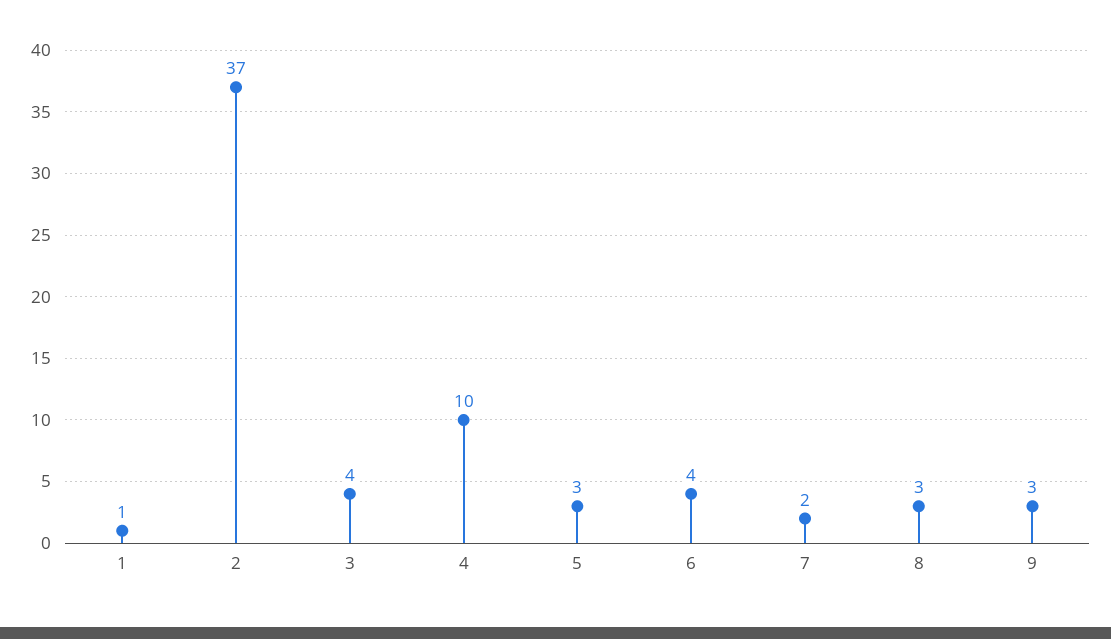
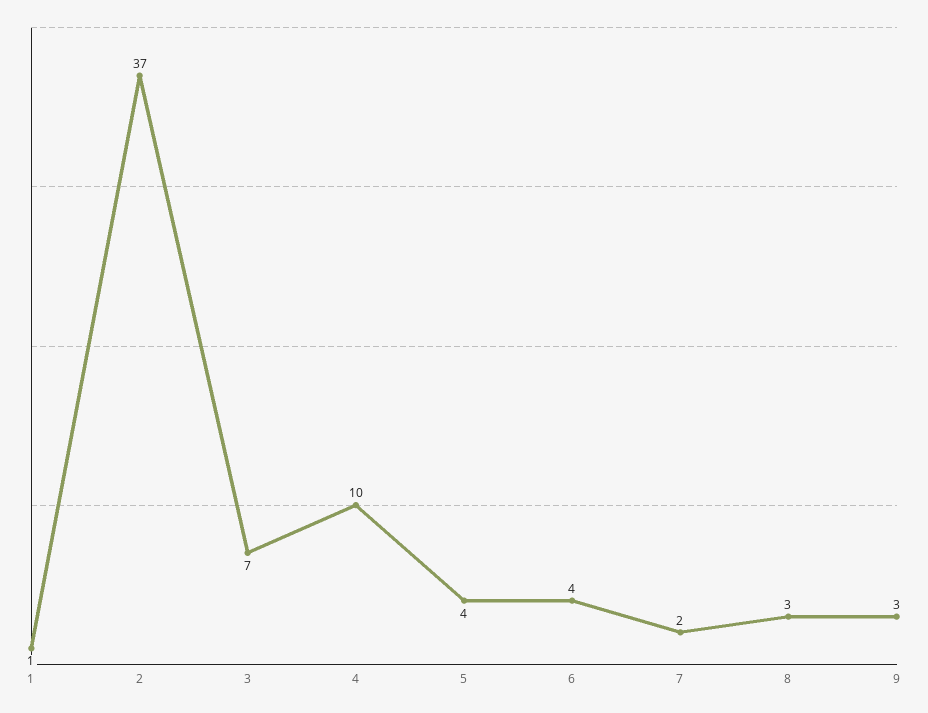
  {
    "1": 1,
    "2": 37,
-   "3": 4,
+   "3": 7,
    "4": 10,
-   "5": 3,
+   "5": 4,
    "6": 4,
    "7": 2,
    "8": 3,
    "9": 3
  }

